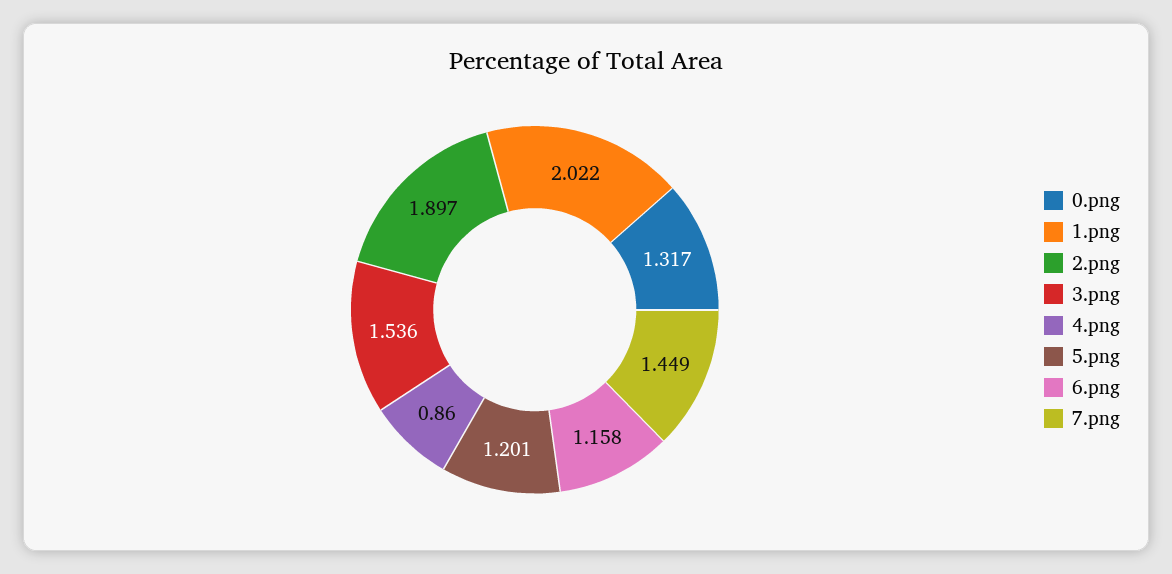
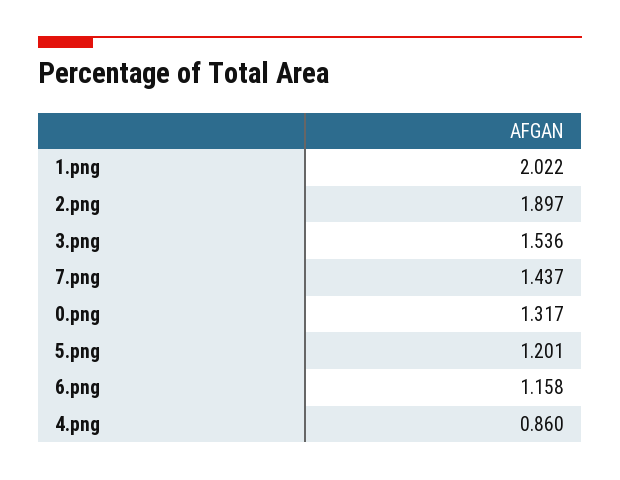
  {
    "0.png": 1.317,
    "1.png": 2.022,
    "2.png": 1.897,
    "3.png": 1.536,
    "4.png": 0.86,
    "5.png": 1.201,
    "6.png": 1.158,
-   "7.png": 1.449
+   "7.png": 1.437
  }

